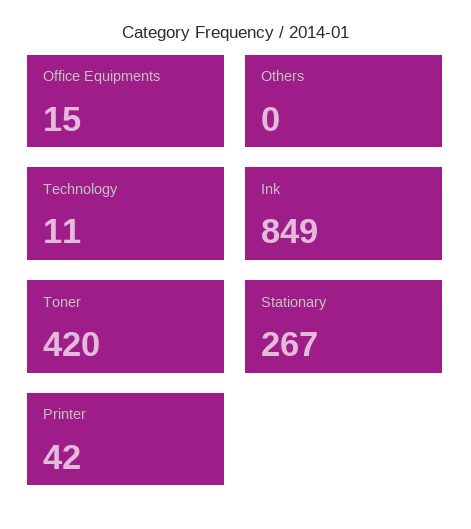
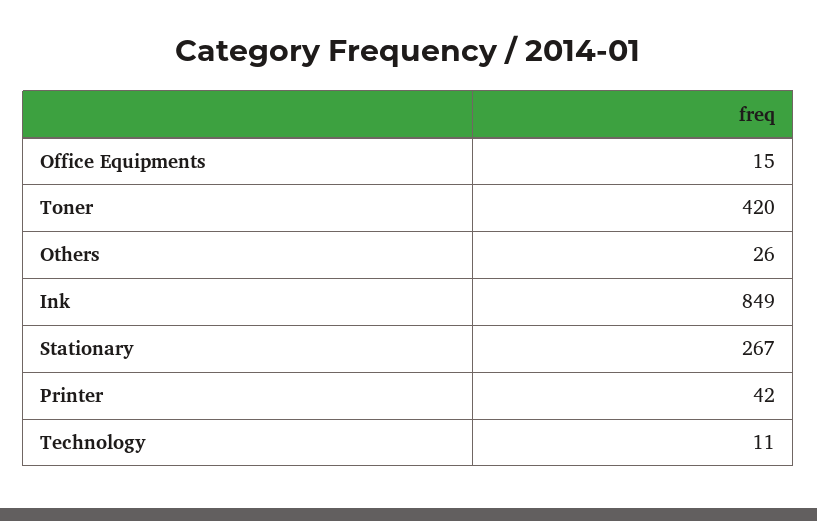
  {
    "Office Equipments": 15,
-   "Others": 0,
+   "Others": 26,
    "Technology": 11,
    "Ink": 849,
    "Toner": 420,
    "Stationary": 267,
    "Printer": 42
  }

